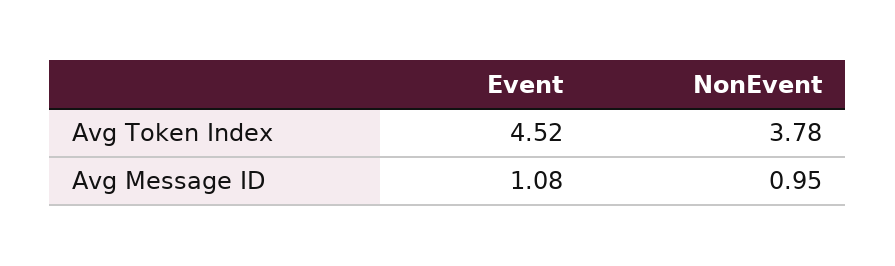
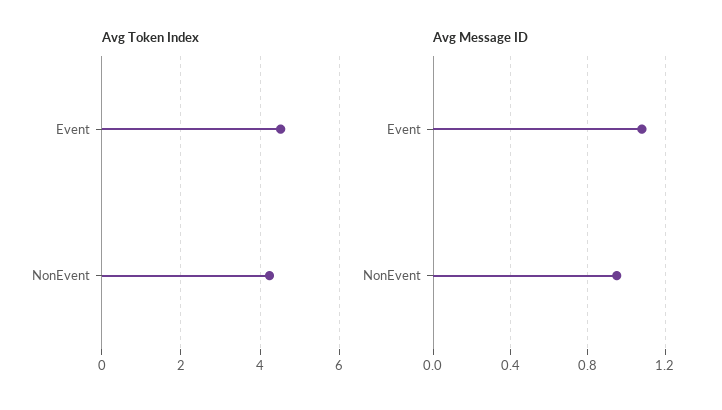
  {
    "Avg Token Index": {
      "Event": 4.52,
-     "NonEvent": 3.78
+     "NonEvent": 4.2
    },
    "Avg Message ID": {
      "Event": 1.08,
      "NonEvent": 0.95
    }
  }

